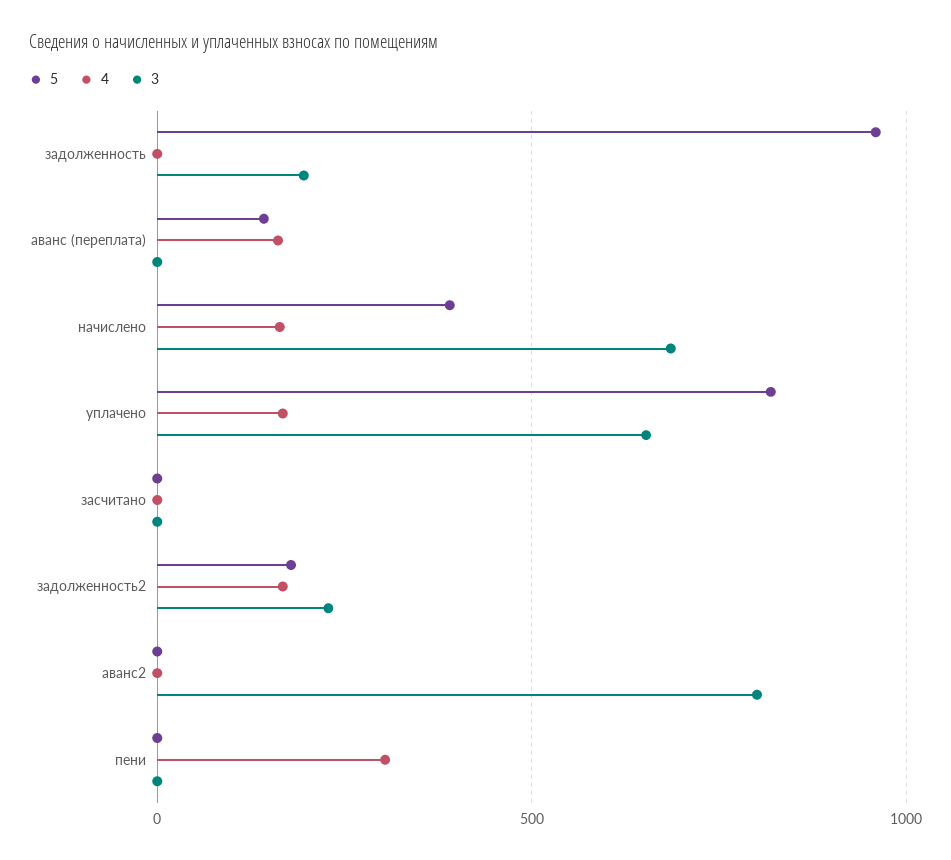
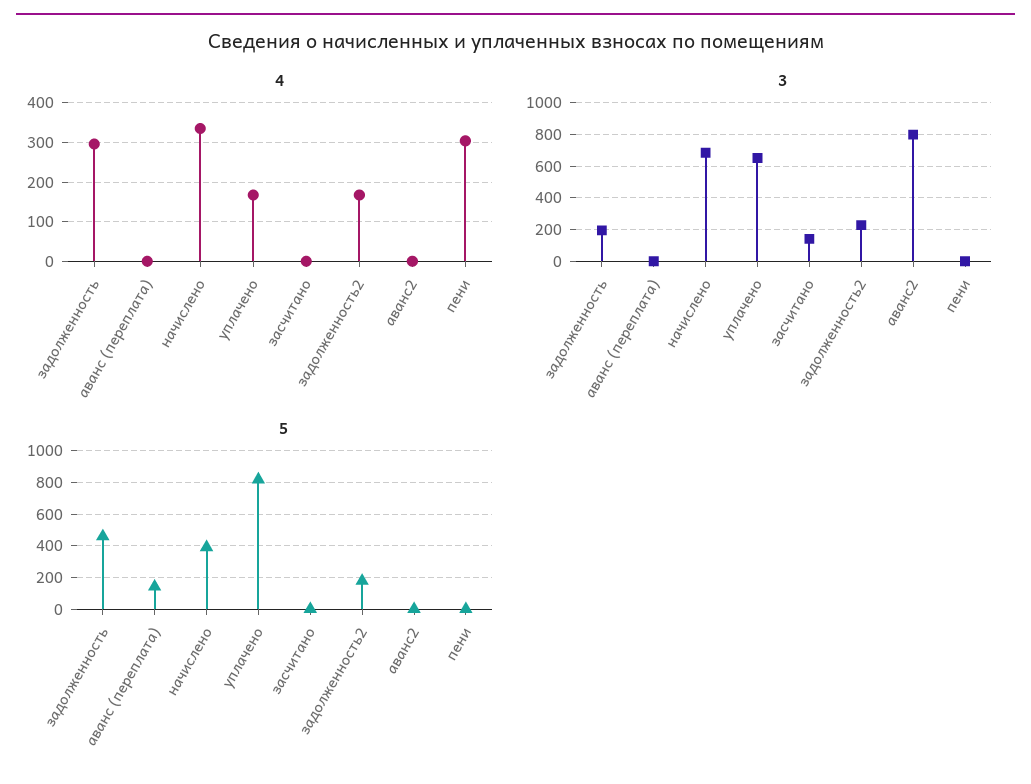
  {
    "5": {
-     "задолженность": 950,
+     "задолженность": 450,
      "аванс (переплата)": 150,
      "начислено": 400,
      "уплачено": 800,
      "засчитано": 0,
      "задолженность2": 200,
      "аванс2": 0,
      "пени": 0
    },
    "4": {
-     "задолженность": 0,
+     "задолженность": 300,
-     "аванс (переплата)": 150,
+     "аванс (переплата)": 0,
-     "начислено": 150,
+     "начислено": 340,
      "уплачено": 160,
      "засчитано": 0,
      "задолженность2": 160,
      "аванс2": 0,
      "пени": 300
    },
    "3": {
      "задолженность": 200,
      "аванс (переплата)": 0,
      "начислено": 700,
      "уплачено": 650,
-     "засчитано": 0,
+     "засчитано": 150,
      "задолженность2": 250,
      "аванс2": 800,
      "пени": 0
    }
  }

